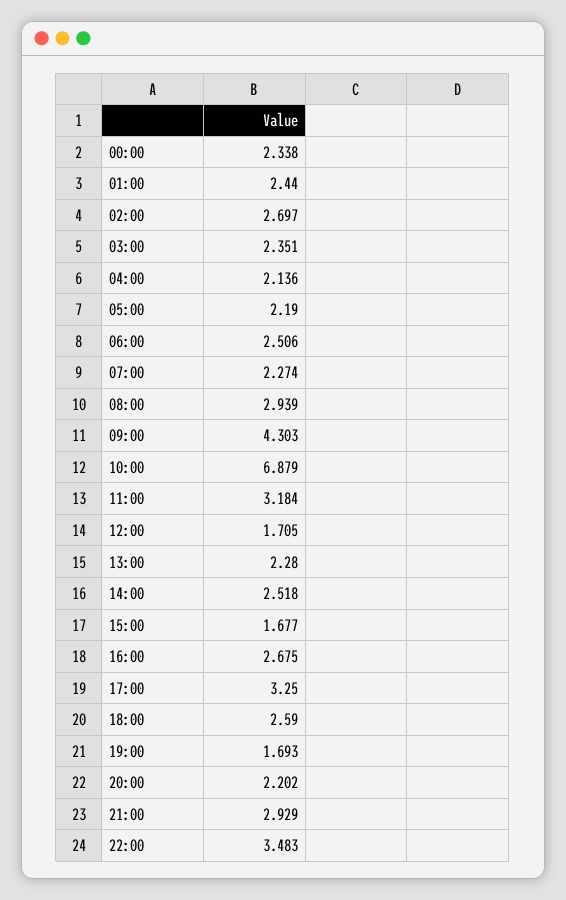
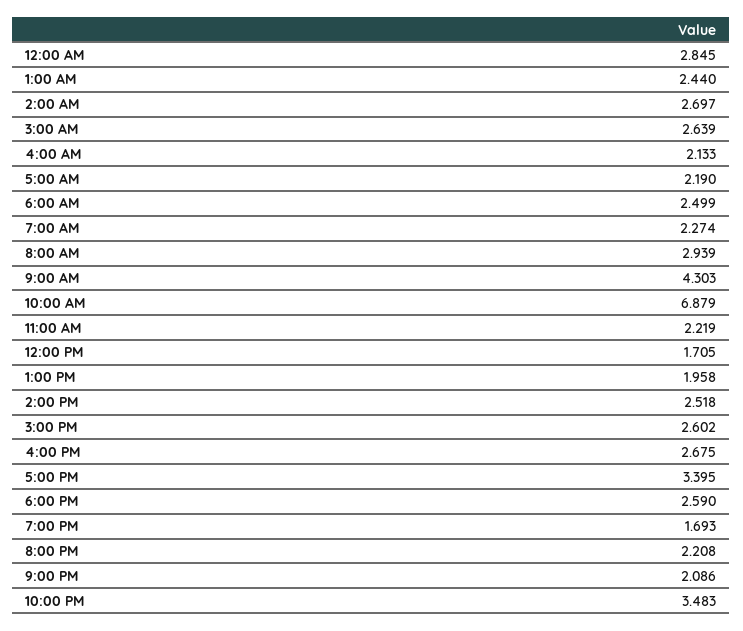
  {
-   "00:00": 2.338,
+   "00:00": 2.845,
    "01:00": 2.44,
    "02:00": 2.697,
-   "03:00": 2.351,
+   "03:00": 2.639,
-   "04:00": 2.136,
+   "04:00": 2.133,
    "05:00": 2.19,
-   "06:00": 2.506,
+   "06:00": 2.499,
    "07:00": 2.274,
    "08:00": 2.939,
    "09:00": 4.303,
    "10:00": 6.879,
-   "11:00": 3.184,
+   "11:00": 2.219,
    "12:00": 1.705,
-   "13:00": 2.28,
+   "13:00": 1.958,
    "14:00": 2.518,
-   "15:00": 1.677,
+   "15:00": 2.602,
    "16:00": 2.675,
-   "17:00": 3.25,
+   "17:00": 3.395,
    "18:00": 2.59,
    "19:00": 1.693,
-   "20:00": 2.202,
+   "20:00": 2.208,
-   "21:00": 2.929,
+   "21:00": 2.086,
    "22:00": 3.483
  }

